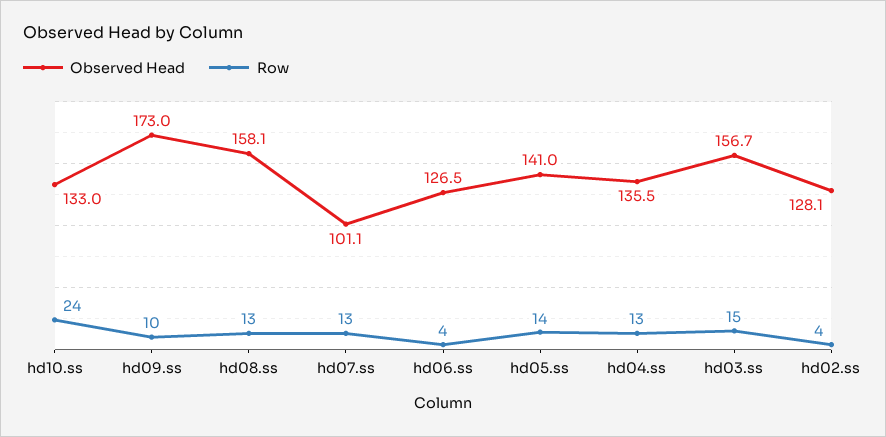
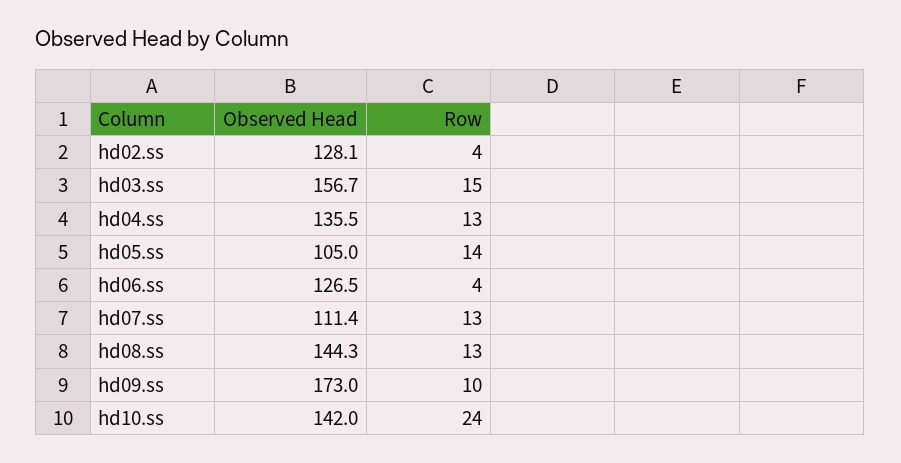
  {
    "Observed Head": {
-     "hd10.ss": 133,
+     "hd10.ss": 142,
      "hd09.ss": 173,
-     "hd08.ss": 158.1,
+     "hd08.ss": 144.3,
-     "hd07.ss": 101.1,
+     "hd07.ss": 111.4,
      "hd06.ss": 126.5,
-     "hd05.ss": 141,
+     "hd05.ss": 105,
      "hd04.ss": 135.5,
      "hd03.ss": 156.7,
      "hd02.ss": 128.1
    },
    "Row": {
      "hd10.ss": 24,
      "hd09.ss": 10,
      "hd08.ss": 13,
      "hd07.ss": 13,
      "hd06.ss": 4,
      "hd05.ss": 14,
      "hd04.ss": 13,
      "hd03.ss": 15,
      "hd02.ss": 4
    }
  }

